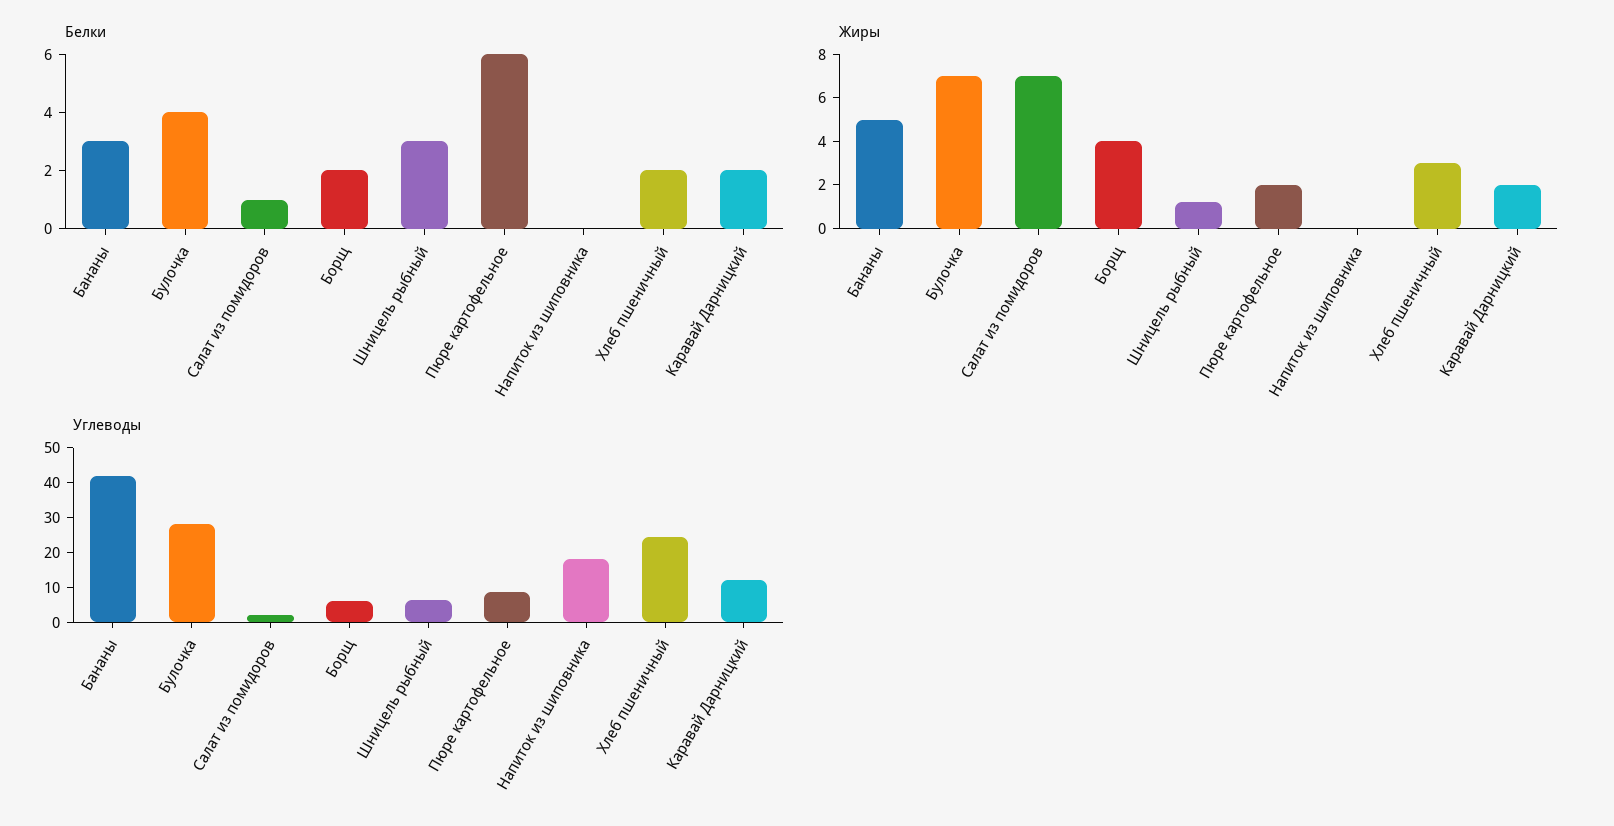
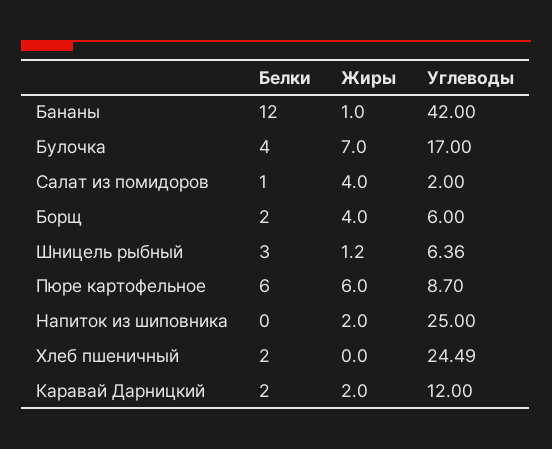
  {
    "Белки": {
-     "Бананы": 3,
+     "Бананы": 12,
      "Булочка": 4,
      "Салат из помидоров": 1,
      "Борщ": 2,
      "Шницель рыбный": 3,
      "Пюре картофельное": 6,
      "Напиток из шиповника": 0,
      "Хлеб пшеничный": 2,
      "Каравай Дарницкий": 2
    },
    "Жиры": {
-     "Бананы": 5,
+     "Бананы": 1,
      "Булочка": 7,
-     "Салат из помидоров": 7,
+     "Салат из помидоров": 4,
      "Борщ": 4,
      "Шницель рыбный": 1.2,
-     "Пюре картофельное": 2,
+     "Пюре картофельное": 6,
-     "Напиток из шиповника": 0,
+     "Напиток из шиповника": 2,
-     "Хлеб пшеничный": 3,
+     "Хлеб пшеничный": 0,
      "Каравай Дарницкий": 2
    },
    "Углеводы": {
      "Бананы": 42,
-     "Булочка": 27.5,
+     "Булочка": 17,
      "Салат из помидоров": 2,
      "Борщ": 6,
      "Шницель рыбный": 6.36,
      "Пюре картофельное": 8.7,
-     "Напиток из шиповника": 17.5,
+     "Напиток из шиповника": 25,
      "Хлеб пшеничный": 24.49,
      "Каравай Дарницкий": 12
    }
  }

